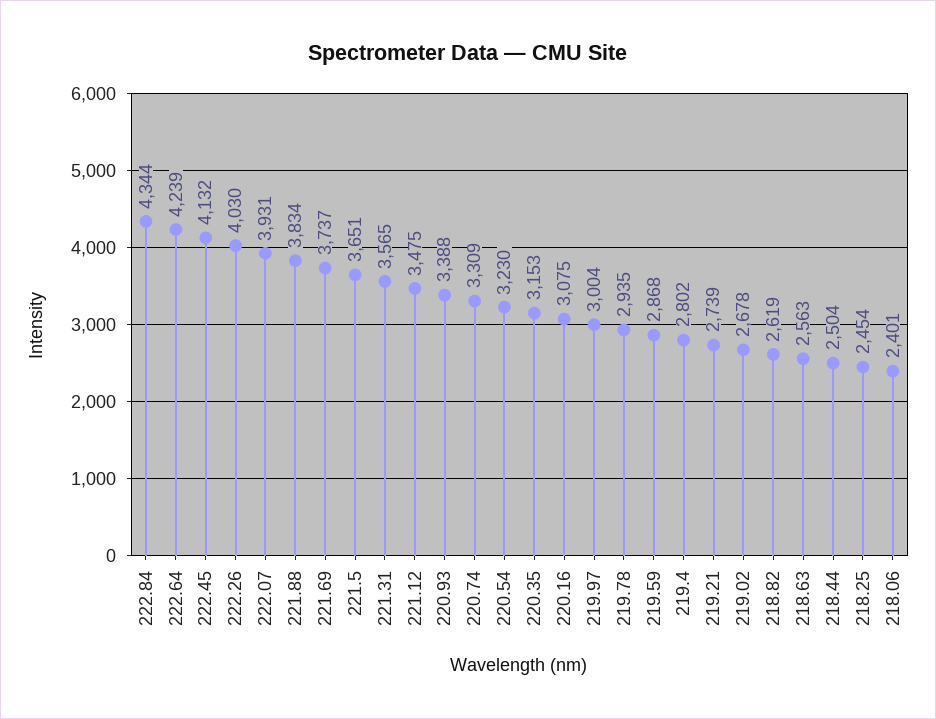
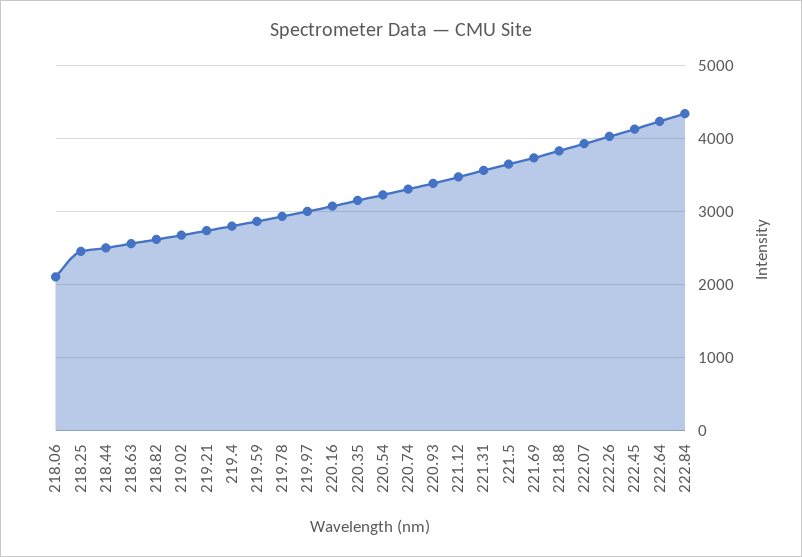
  {
    "222.84": 4344,
    "222.64": 4239,
    "222.45": 4132,
    "222.26": 4030,
    "222.07": 3931,
    "221.88": 3834,
    "221.69": 3737,
    "221.5": 3651,
    "221.31": 3565,
    "221.12": 3475,
    "220.93": 3388,
    "220.74": 3309,
    "220.54": 3230,
    "220.35": 3153,
    "220.16": 3075,
    "219.97": 3004,
    "219.78": 2935,
    "219.59": 2868,
    "219.4": 2802,
    "219.21": 2739,
    "219.02": 2678,
    "218.82": 2619,
    "218.63": 2563,
    "218.44": 2504,
    "218.25": 2454,
-   "218.06": 2401
+   "218.06": 2100
  }

